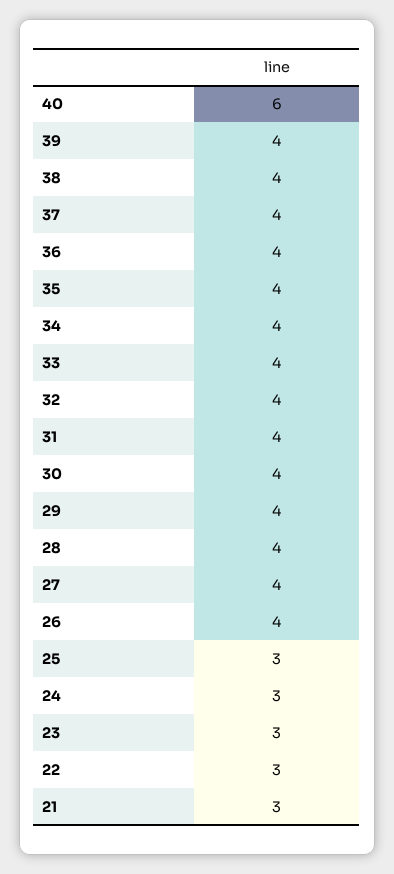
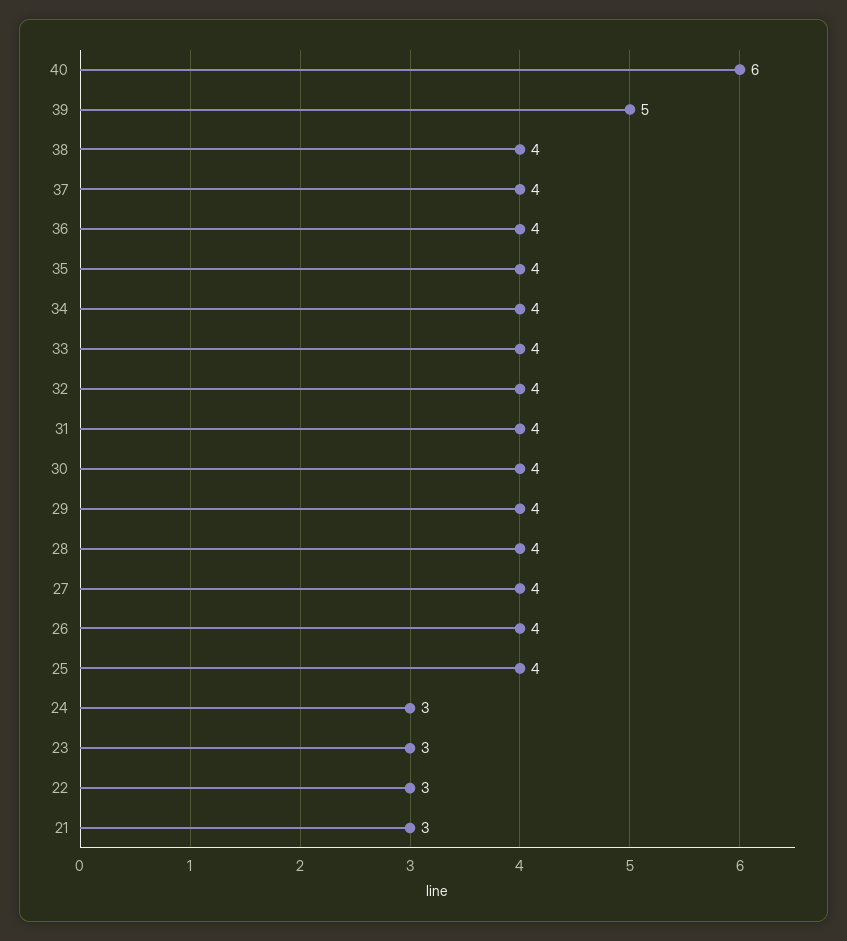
  {
    "40": 6,
-   "39": 4,
+   "39": 5,
    "38": 4,
    "37": 4,
    "36": 4,
    "35": 4,
    "34": 4,
    "33": 4,
    "32": 4,
    "31": 4,
    "30": 4,
    "29": 4,
    "28": 4,
    "27": 4,
    "26": 4,
-   "25": 3,
+   "25": 4,
    "24": 3,
    "23": 3,
    "22": 3,
    "21": 3
  }

